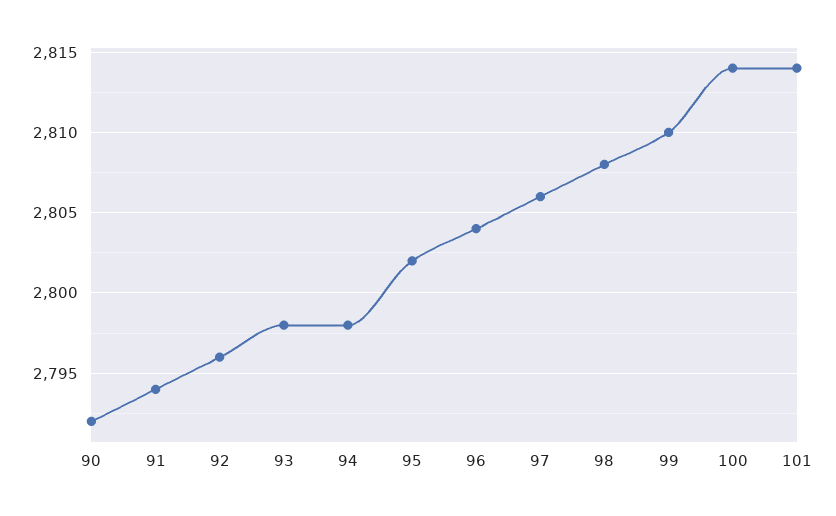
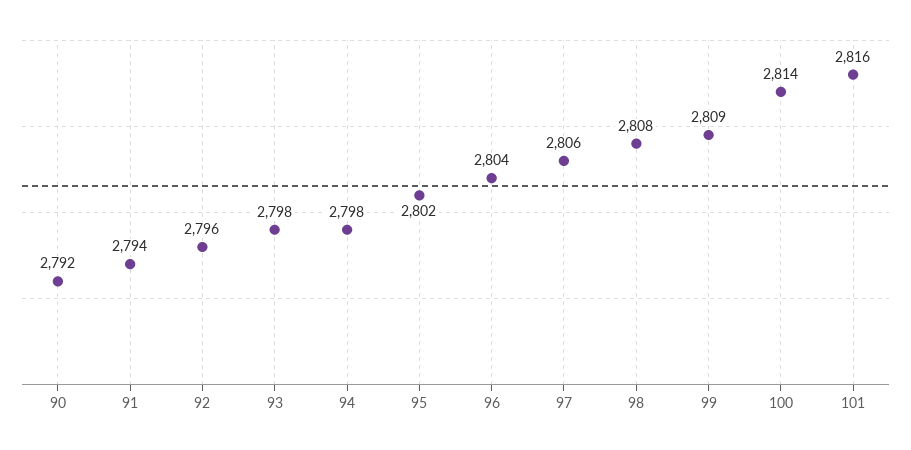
  {
    "90": 2792,
    "91": 2794,
    "92": 2796,
    "93": 2798,
    "94": 2798,
    "95": 2802,
    "96": 2804,
    "97": 2806,
    "98": 2808,
-   "99": 2810,
+   "99": 2809,
    "100": 2814,
-   "101": 2814
+   "101": 2816
  }

